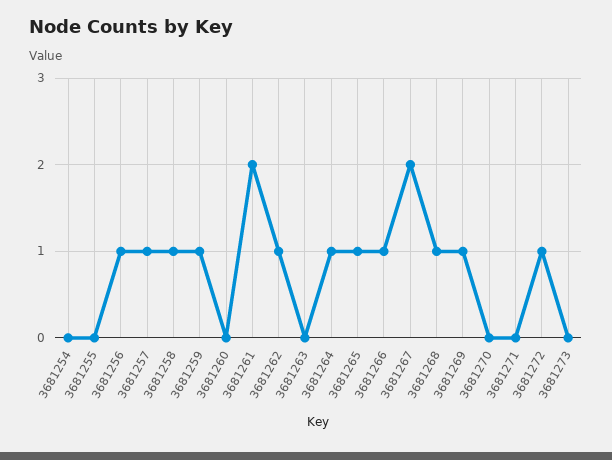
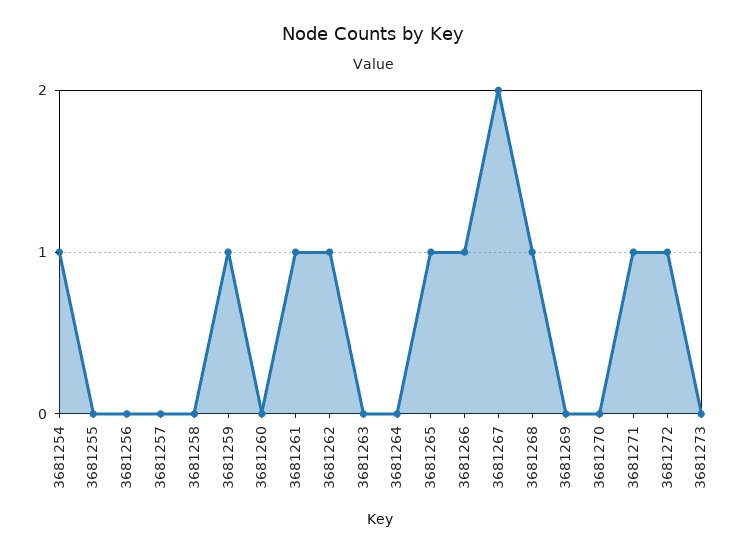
  {
-   "3681254": 0,
+   "3681254": 1,
    "3681255": 0,
-   "3681256": 1,
+   "3681256": 0,
-   "3681257": 1,
+   "3681257": 0,
-   "3681258": 1,
+   "3681258": 0,
    "3681259": 1,
    "3681260": 0,
-   "3681261": 2,
+   "3681261": 1,
    "3681262": 1,
    "3681263": 0,
-   "3681264": 1,
+   "3681264": 0,
    "3681265": 1,
    "3681266": 1,
    "3681267": 2,
    "3681268": 1,
-   "3681269": 1,
+   "3681269": 0,
    "3681270": 0,
-   "3681271": 0,
+   "3681271": 1,
    "3681272": 1,
    "3681273": 0
  }

